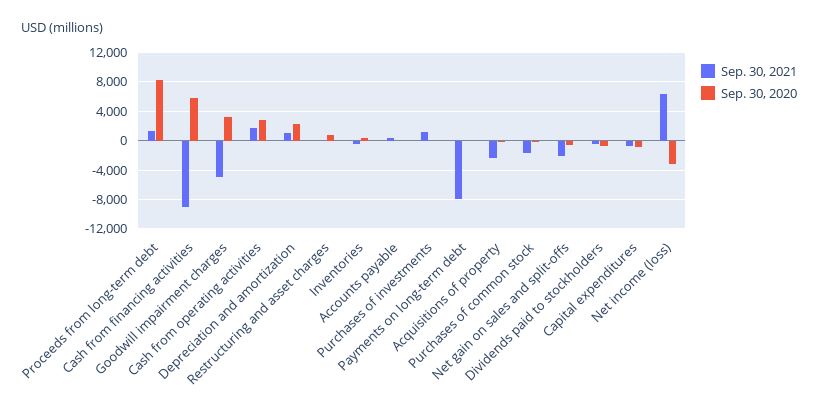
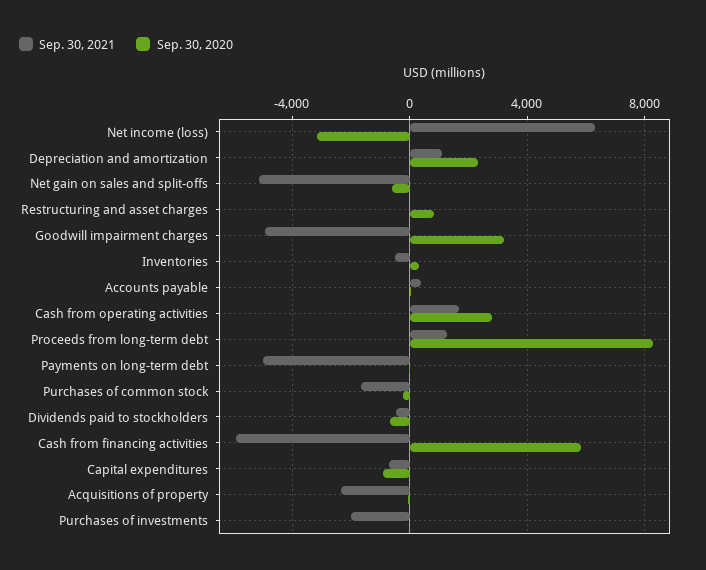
  {
    "Sep. 30, 2021": {
      "Proceeds from long-term debt": 1500,
-     "Cash from financing activities": -9000,
+     "Cash from financing activities": -6000,
      "Goodwill impairment charges": -5000,
      "Cash from operating activities": 1500,
      "Depreciation and amortization": 1000,
      "Restructuring and asset charges": 0,
      "Inventories": -500,
      "Accounts payable": 500,
-     "Purchases of investments": 1000,
+     "Purchases of investments": -2000,
-     "Payments on long-term debt": -8000,
+     "Payments on long-term debt": -5000,
      "Acquisitions of property": -2500,
      "Purchases of common stock": -1500,
-     "Net gain on sales and split-offs": -2000,
+     "Net gain on sales and split-offs": -5000,
      "Dividends paid to stockholders": -500,
      "Capital expenditures": -500,
      "Net income (loss)": 6500
    },
    "Sep. 30, 2020": {
      "Proceeds from long-term debt": 8500,
      "Cash from financing activities": 6000,
      "Goodwill impairment charges": 3000,
      "Cash from operating activities": 3000,
      "Depreciation and amortization": 2500,
      "Restructuring and asset charges": 1000,
      "Inventories": 500,
      "Accounts payable": 0,
      "Purchases of investments": 0,
      "Payments on long-term debt": 0,
      "Acquisitions of property": 0,
      "Purchases of common stock": 0,
      "Net gain on sales and split-offs": -500,
      "Dividends paid to stockholders": -500,
      "Capital expenditures": -1000,
      "Net income (loss)": -3000
    }
  }

